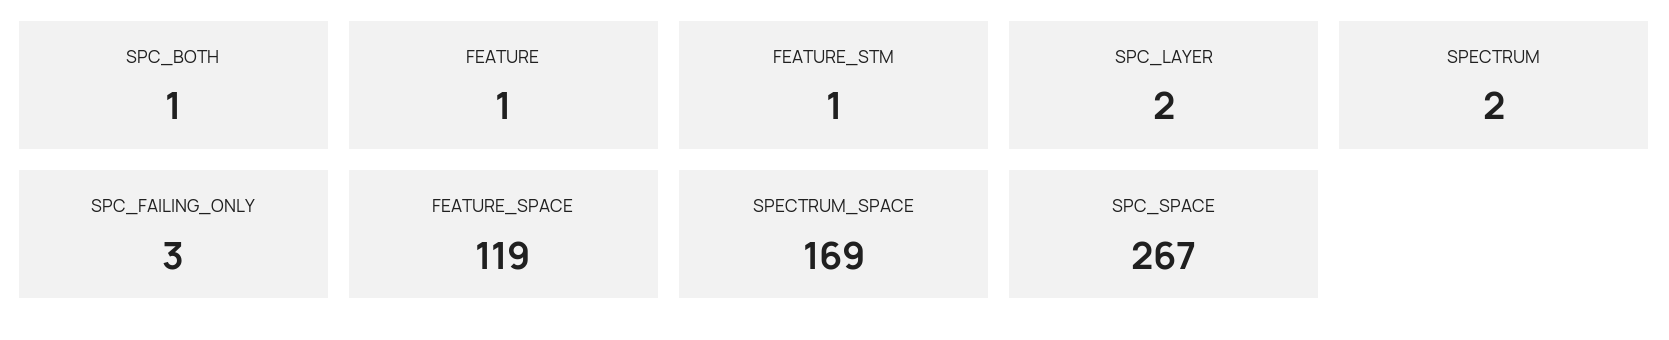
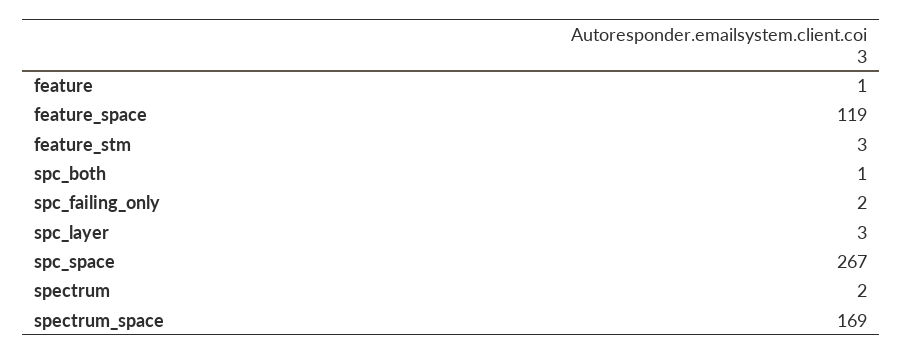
  {
    "SPC_BOTH": 1,
    "FEATURE": 1,
-   "FEATURE_STM": 1,
+   "FEATURE_STM": 3,
-   "SPC_LAYER": 2,
+   "SPC_LAYER": 3,
    "SPECTRUM": 2,
-   "SPC_FAILING_ONLY": 3,
+   "SPC_FAILING_ONLY": 2,
    "FEATURE_SPACE": 119,
    "SPECTRUM_SPACE": 169,
    "SPC_SPACE": 267
  }

